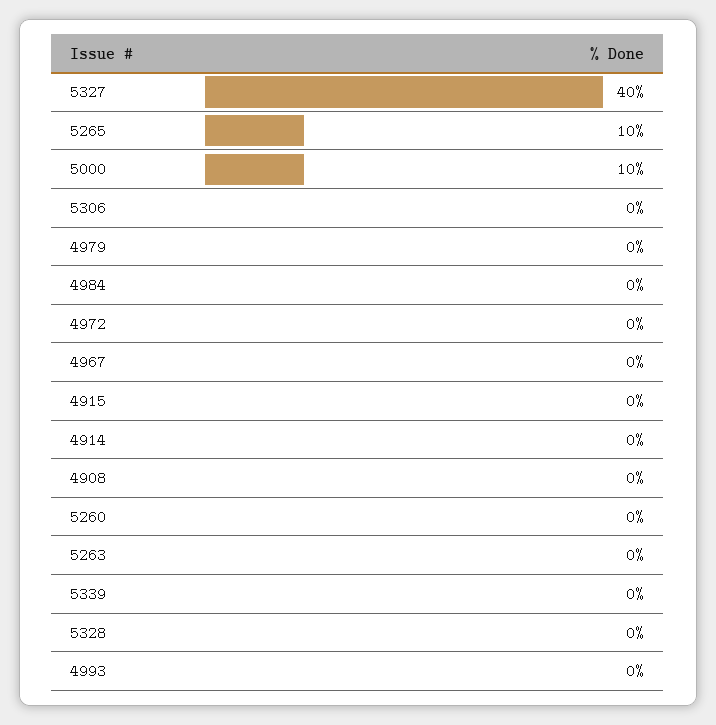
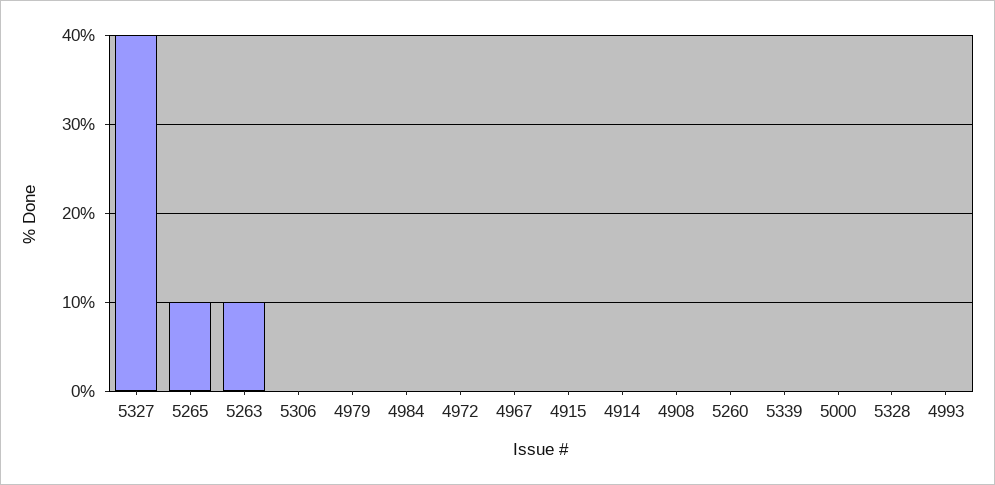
  {
    "5327": 40,
    "5265": 10,
-   "5000": 10,
+   "5000": 0,
    "5306": 0,
    "4979": 0,
    "4984": 0,
    "4972": 0,
    "4967": 0,
    "4915": 0,
    "4914": 0,
    "4908": 0,
    "5260": 0,
-   "5263": 0,
+   "5263": 10,
    "5339": 0,
    "5328": 0,
    "4993": 0
  }

